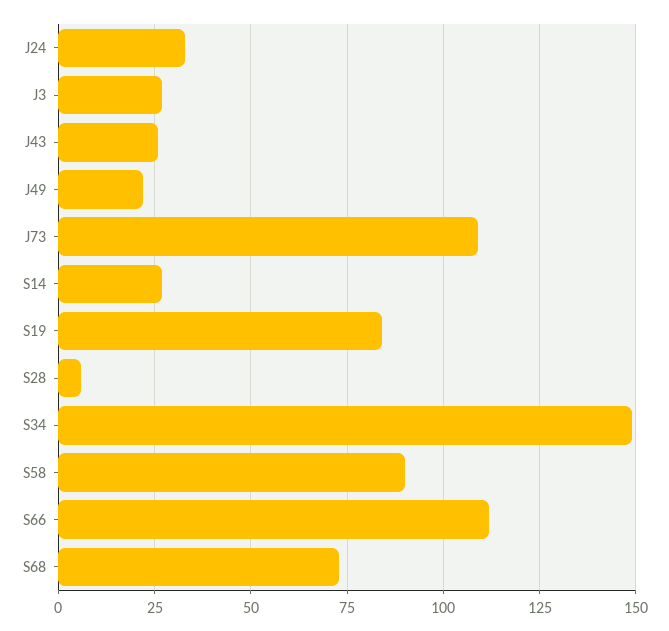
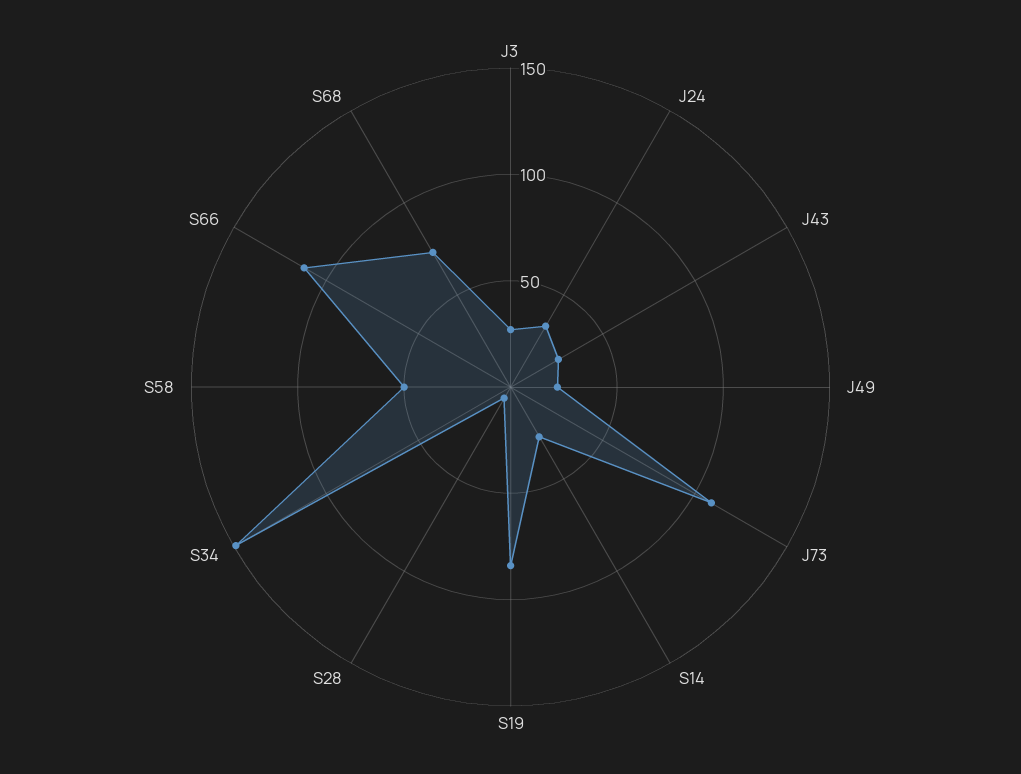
  {
    "J24": 35,
    "J3": 25,
    "J43": 25,
    "J49": 20,
    "J73": 110,
    "S14": 25,
    "S19": 85,
    "S28": 5,
    "S34": 150,
-   "S58": 90,
+   "S58": 50,
    "S66": 110,
    "S68": 75
  }

